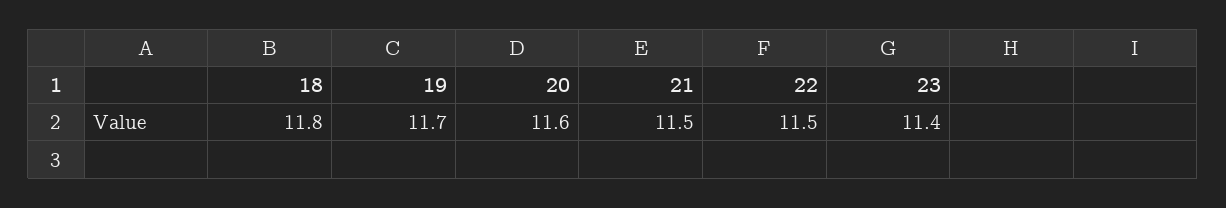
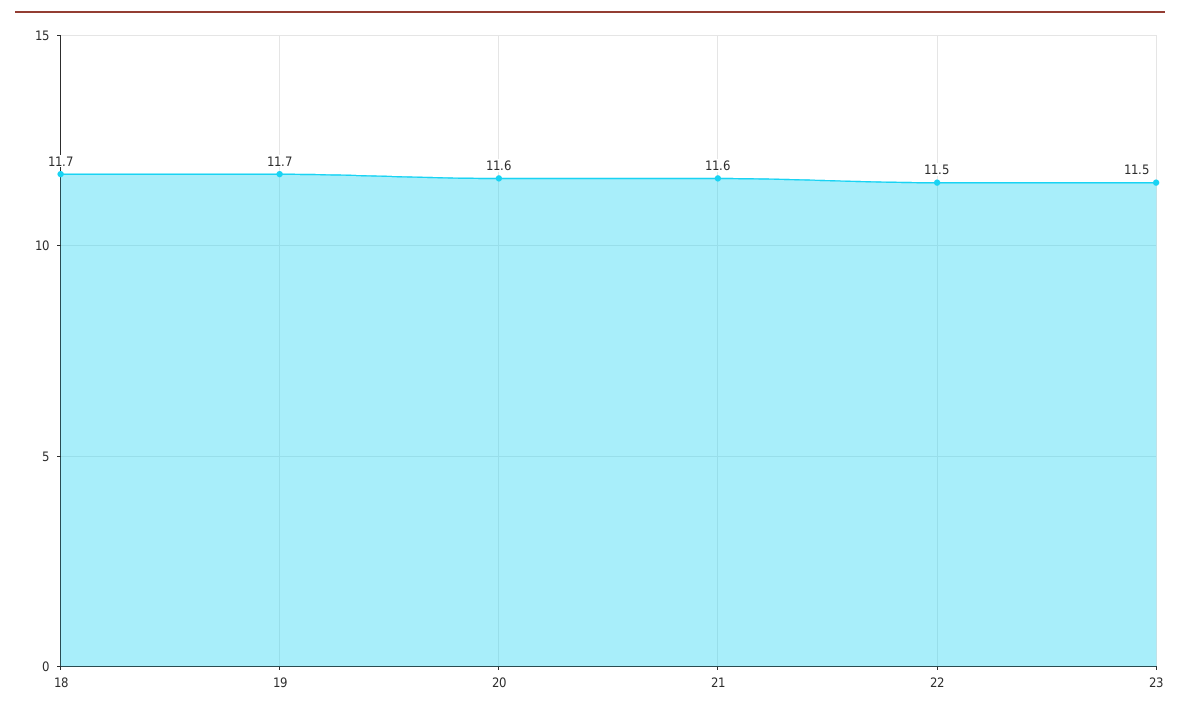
  {
-   "18": 11.8,
+   "18": 11.7,
    "19": 11.7,
    "20": 11.6,
-   "21": 11.5,
+   "21": 11.6,
    "22": 11.5,
-   "23": 11.4
+   "23": 11.5
  }

